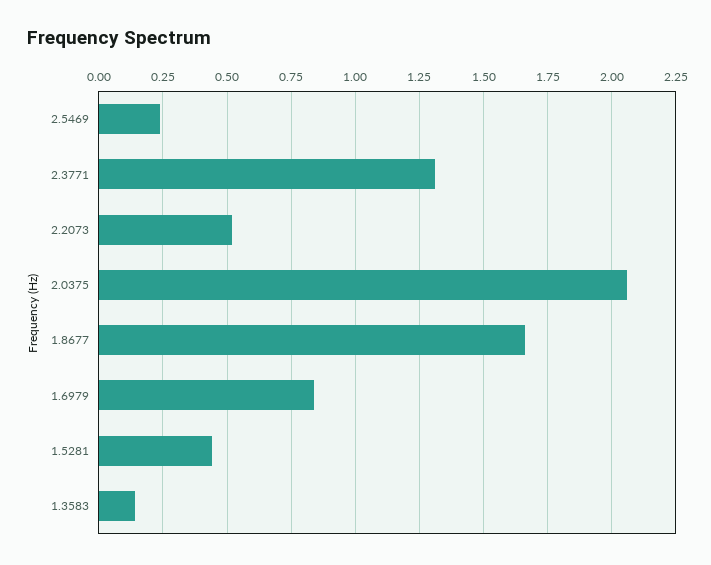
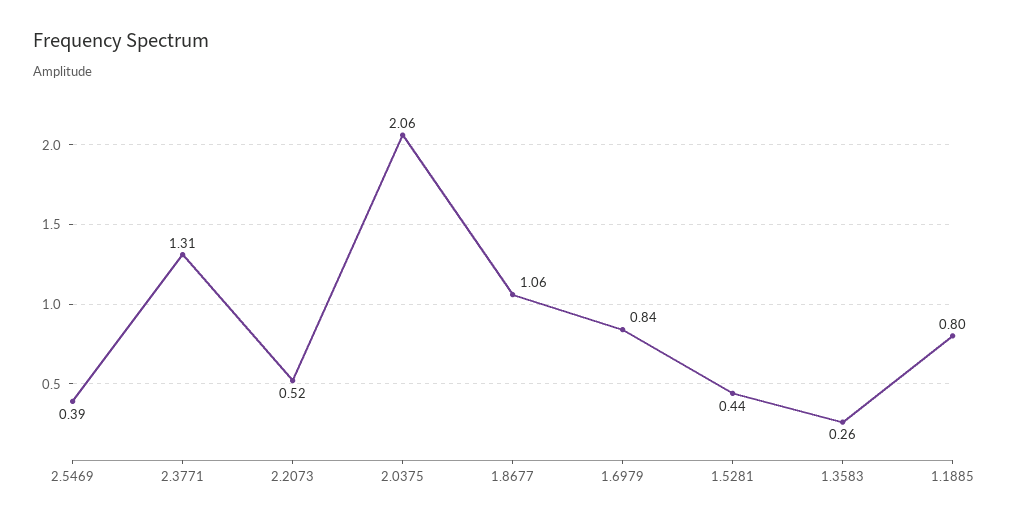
  {
-   "2.5469": 0.25,
+   "2.5469": 0.39,
    "2.3771": 1.31,
    "2.2073": 0.52,
    "2.0375": 2.06,
-   "1.8677": 1.65,
+   "1.8677": 1.06,
    "1.6979": 0.84,
    "1.5281": 0.44,
-   "1.3583": 0.15
+   "1.3583": 0.26,
+   "1.1885": 0.8
  }

